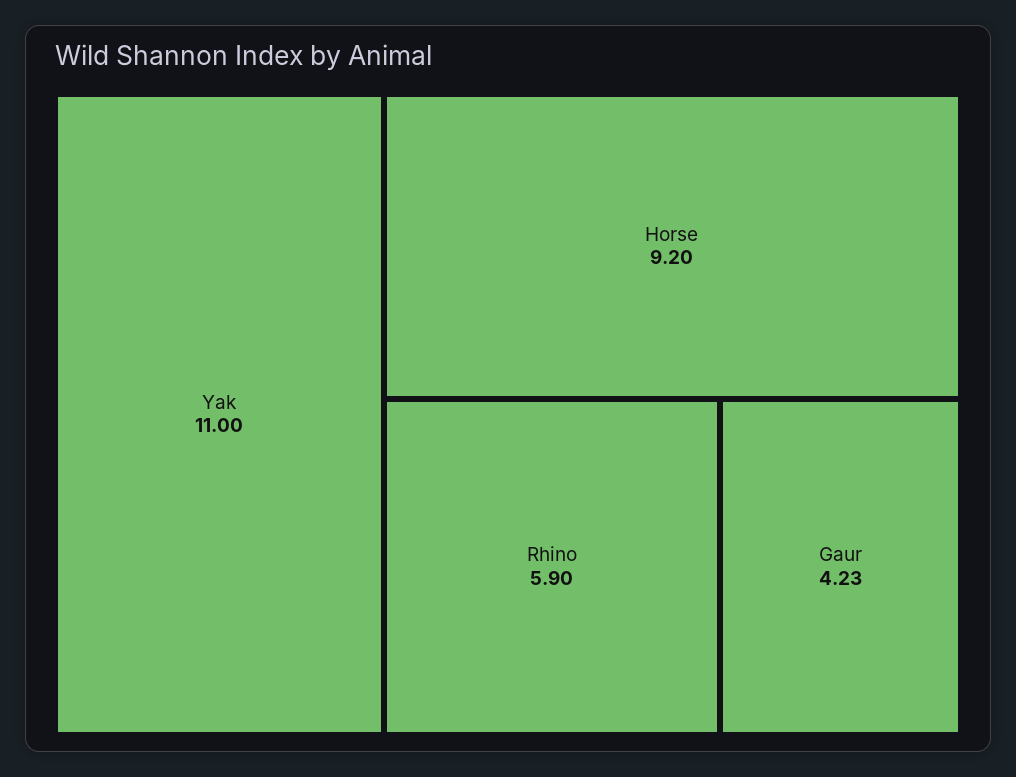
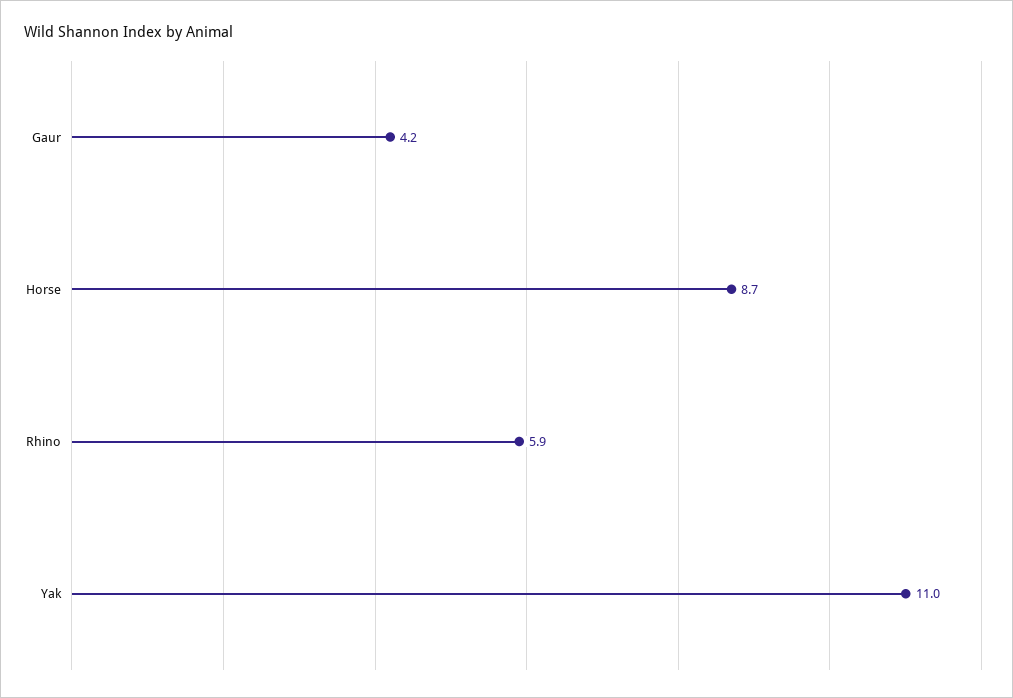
  {
    "Yak": 11,
-   "Horse": 9.2,
+   "Horse": 8.7,
    "Rhino": 5.9,
    "Gaur": 4.23
  }

